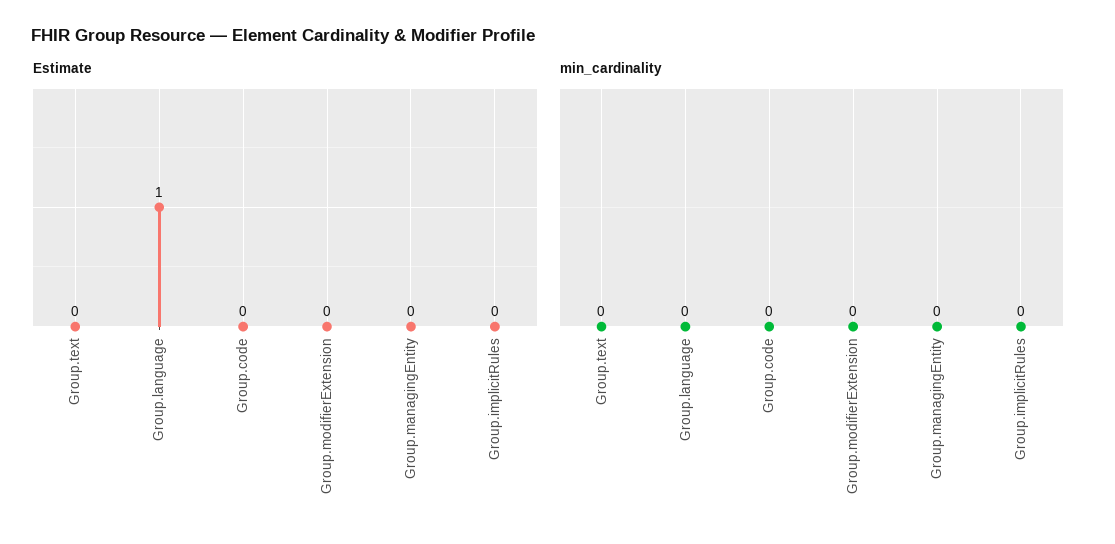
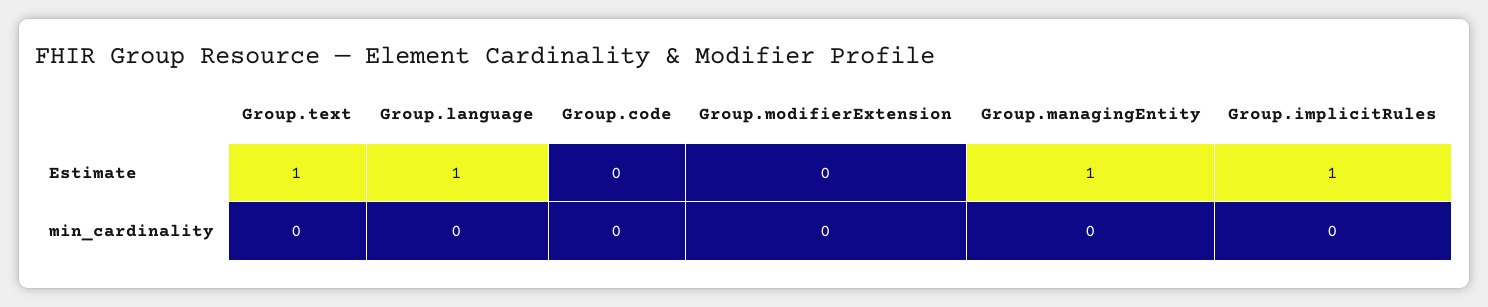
  {
    "Estimate": {
-     "Group.text": 0,
+     "Group.text": 1,
      "Group.language": 1,
      "Group.code": 0,
      "Group.modifierExtension": 0,
-     "Group.managingEntity": 0,
+     "Group.managingEntity": 1,
-     "Group.implicitRules": 0
+     "Group.implicitRules": 1
    },
    "min_cardinality": {
      "Group.text": 0,
      "Group.language": 0,
      "Group.code": 0,
      "Group.modifierExtension": 0,
      "Group.managingEntity": 0,
      "Group.implicitRules": 0
    }
  }

